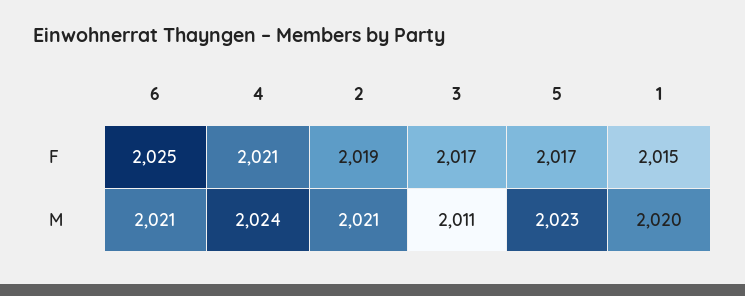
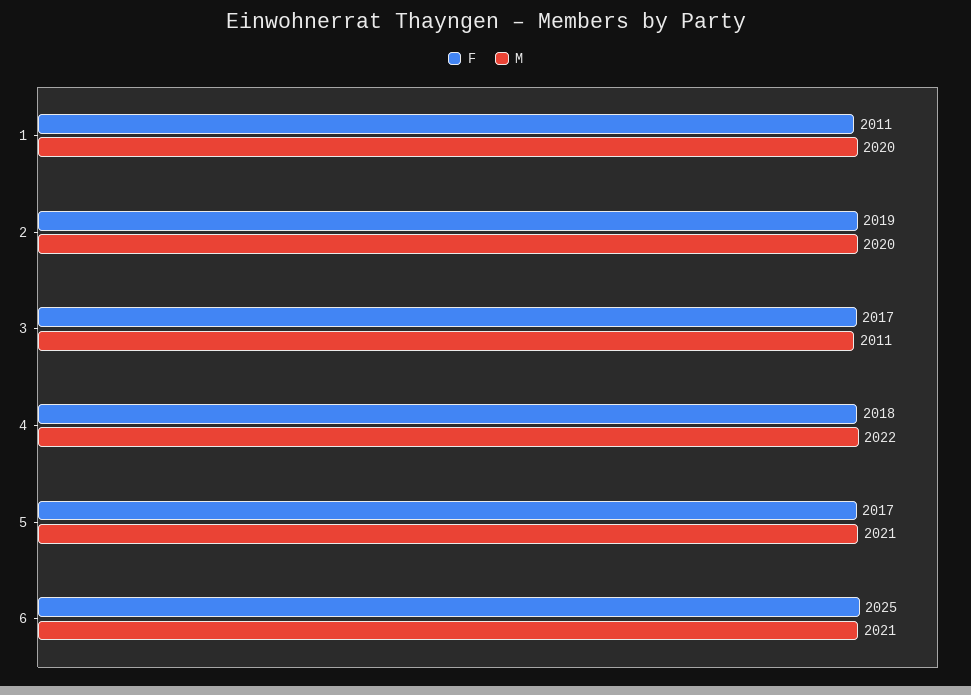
  {
    "F": {
      "6": 2025,
-     "4": 2021,
+     "4": 2018,
      "2": 2019,
      "3": 2017,
      "5": 2017,
-     "1": 2015
+     "1": 2011
    },
    "M": {
      "6": 2021,
-     "4": 2024,
+     "4": 2022,
-     "2": 2021,
+     "2": 2020,
      "3": 2011,
-     "5": 2023,
+     "5": 2021,
      "1": 2020
    }
  }

